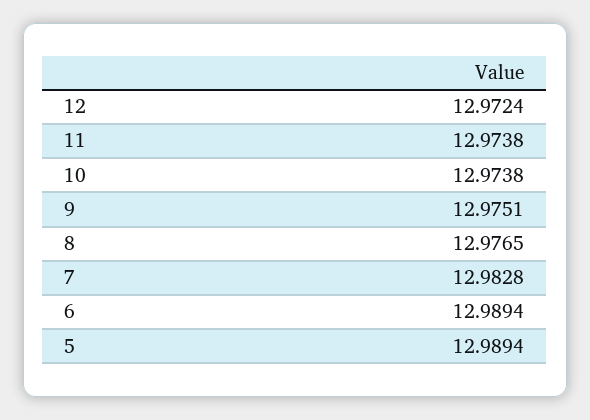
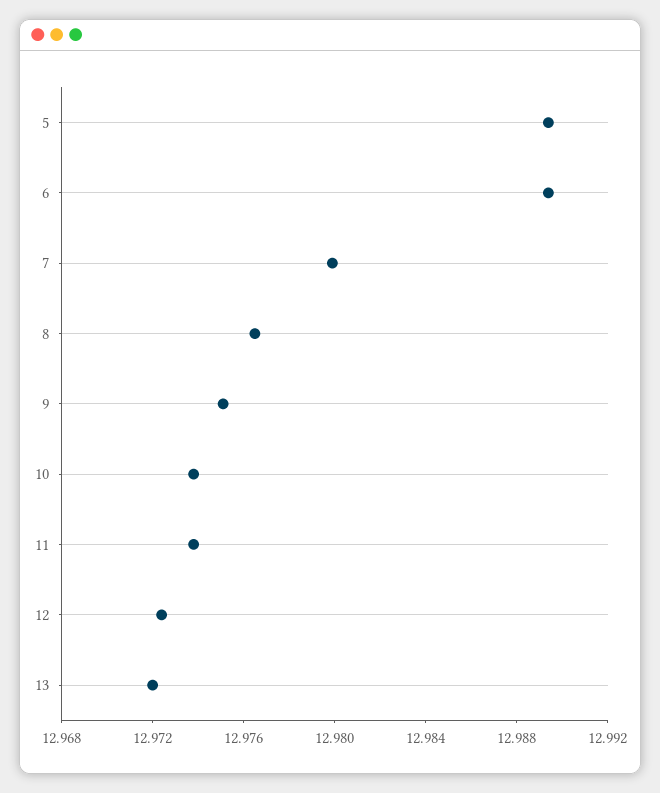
  {
    "12": 12.9724,
    "11": 12.9738,
    "10": 12.9738,
    "9": 12.9751,
    "8": 12.9765,
-   "7": 12.9828,
+   "7": 12.98,
    "6": 12.9894,
-   "5": 12.9894
+   "5": 12.9894,
+   "13": 12.972
  }

